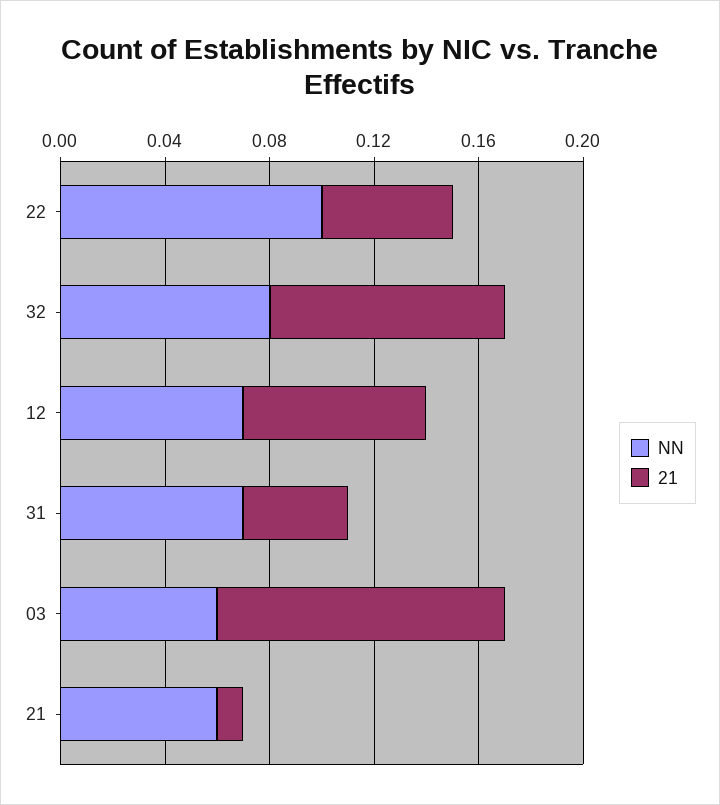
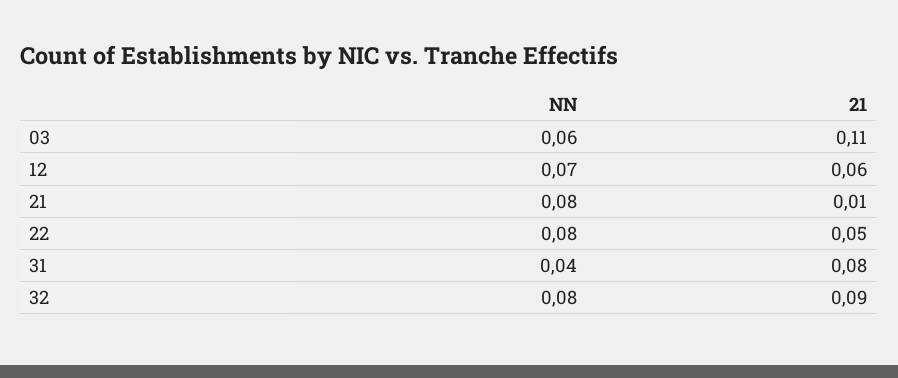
  {
    "NN": {
-     "22": 0.1,
+     "22": 0.08,
      "32": 0.08,
      "12": 0.07,
-     "31": 0.07,
+     "31": 0.04,
      "03": 0.06,
-     "21": 0.06
+     "21": 0.08
    },
    "21": {
      "22": 0.05,
      "32": 0.09,
-     "12": 0.07,
+     "12": 0.06,
-     "31": 0.04,
+     "31": 0.08,
      "03": 0.11,
      "21": 0.01
    }
  }

